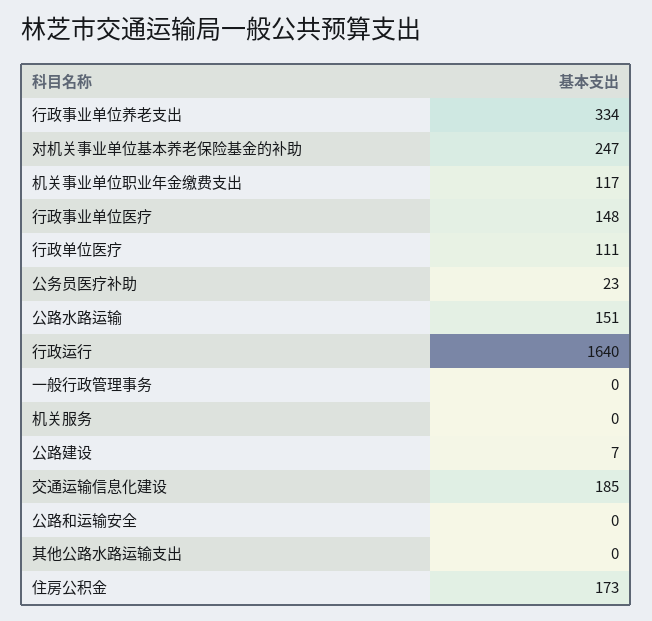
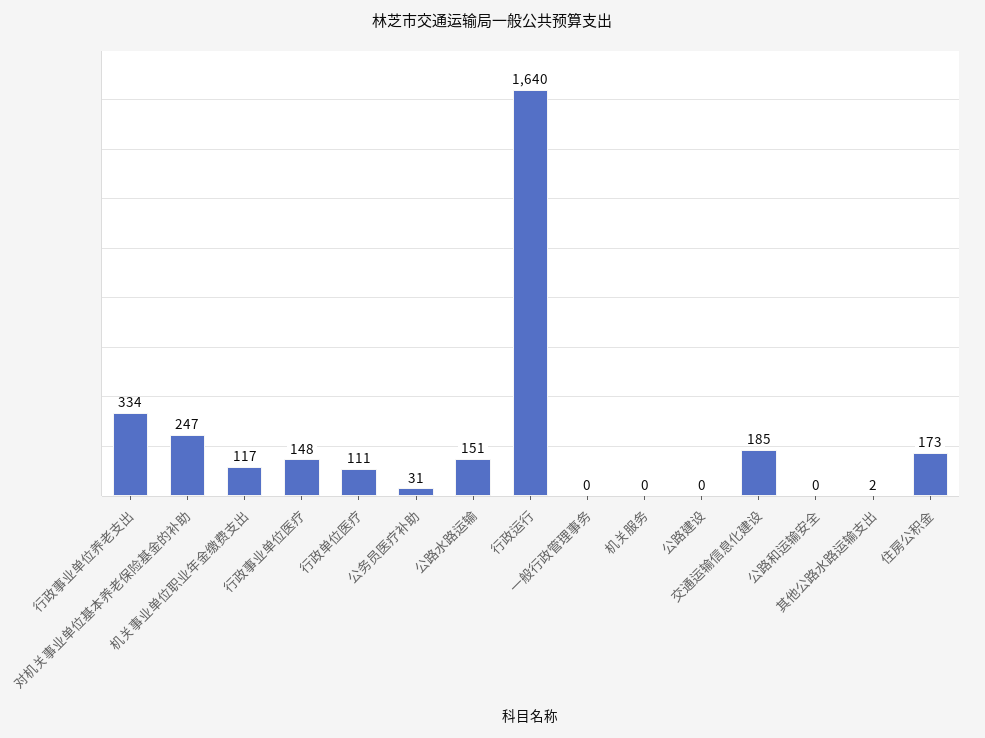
  {
    "行政事业单位养老支出": 334,
    "对机关事业单位基本养老保险基金的补助": 247,
    "机关事业单位职业年金缴费支出": 117,
    "行政事业单位医疗": 148,
    "行政单位医疗": 111,
-   "公务员医疗补助": 23,
+   "公务员医疗补助": 31,
    "公路水路运输": 151,
    "行政运行": 1640,
    "一般行政管理事务": 0,
    "机关服务": 0,
-   "公路建设": 7,
+   "公路建设": 0,
    "交通运输信息化建设": 185,
    "公路和运输安全": 0,
-   "其他公路水路运输支出": 0,
+   "其他公路水路运输支出": 2,
    "住房公积金": 173
  }

